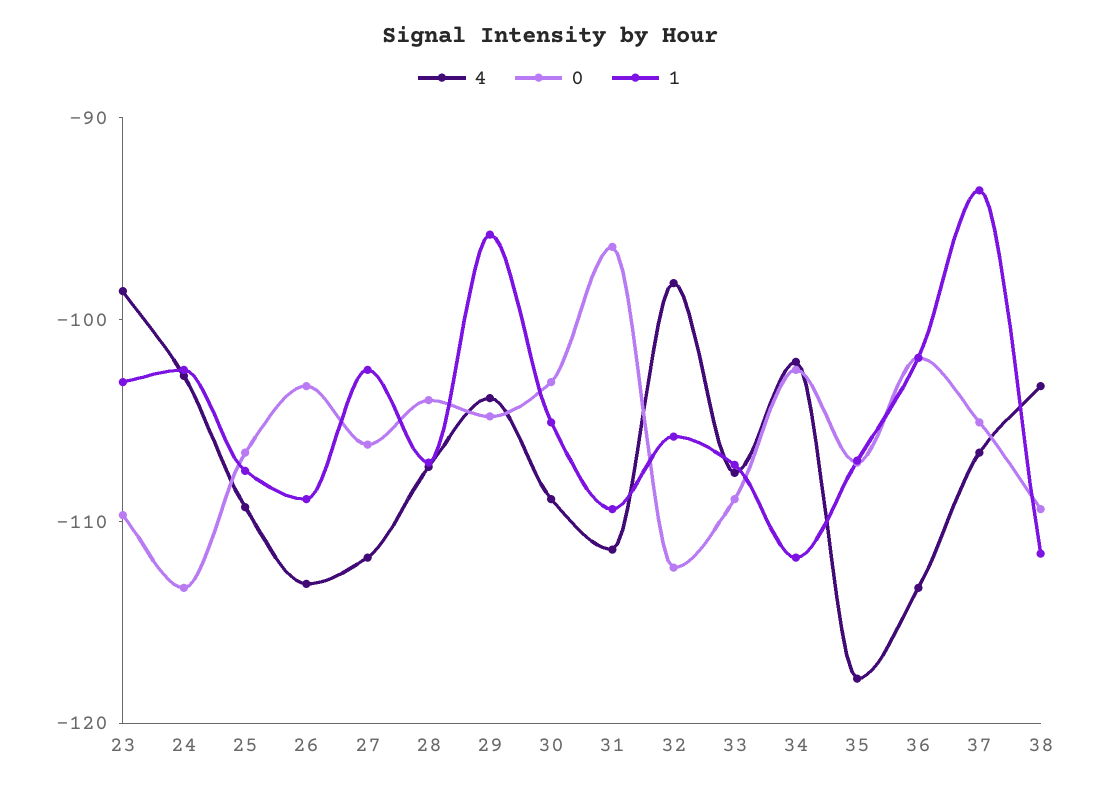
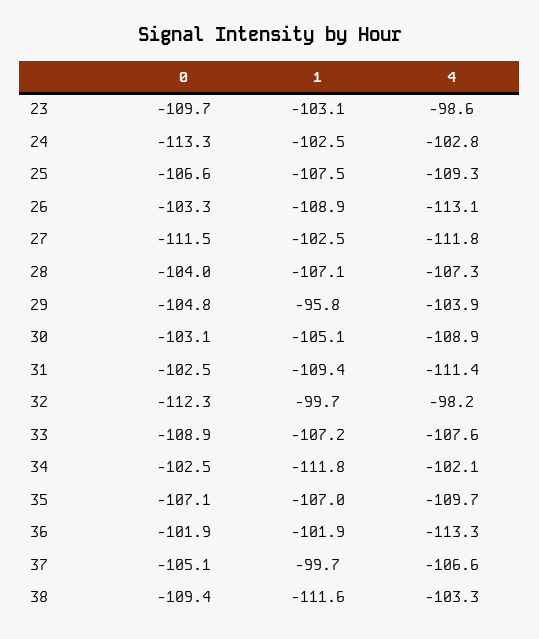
  {
    "4": {
      "23": -98.6,
      "24": -102.8,
      "25": -109.3,
      "26": -113.1,
      "27": -111.8,
      "28": -107.3,
      "29": -103.9,
      "30": -108.9,
      "31": -111.4,
      "32": -98.2,
      "33": -107.6,
      "34": -102.1,
-     "35": -118,
+     "35": -109.7,
      "36": -113.3,
      "37": -106.6,
      "38": -103.3
    },
    "0": {
      "23": -109.7,
      "24": -113.3,
      "25": -106.6,
      "26": -103.3,
-     "27": -106,
+     "27": -111.5,
      "28": -104,
      "29": -104.8,
      "30": -103.1,
-     "31": -96,
+     "31": -102.5,
      "32": -112.3,
      "33": -108.9,
      "34": -102.5,
      "35": -107.1,
      "36": -101.9,
      "37": -105.1,
      "38": -109.4
    },
    "1": {
      "23": -103.1,
      "24": -102.5,
      "25": -107.5,
      "26": -108.9,
      "27": -102.5,
      "28": -107.1,
      "29": -95.8,
      "30": -105.1,
      "31": -109.4,
-     "32": -106,
+     "32": -99.7,
      "33": -107.2,
      "34": -111.8,
      "35": -107,
      "36": -101.9,
-     "37": -94,
+     "37": -99.7,
      "38": -111.6
    }
  }

